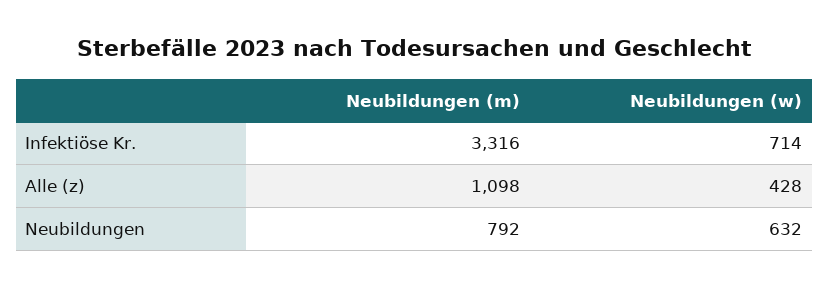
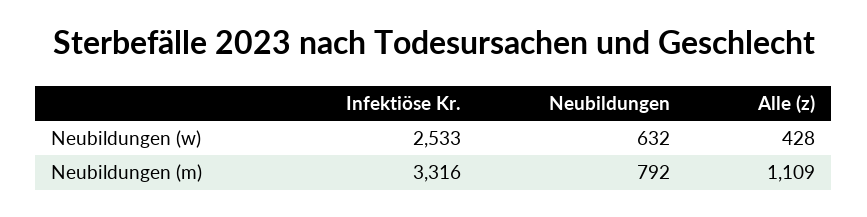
  {
    "Neubildungen (m)": {
      "Infektiöse Kr.": 3316,
-     "Alle (z)": 1098,
+     "Alle (z)": 1109,
      "Neubildungen": 792
    },
    "Neubildungen (w)": {
-     "Infektiöse Kr.": 714,
+     "Infektiöse Kr.": 2533,
      "Alle (z)": 428,
      "Neubildungen": 632
    }
  }

